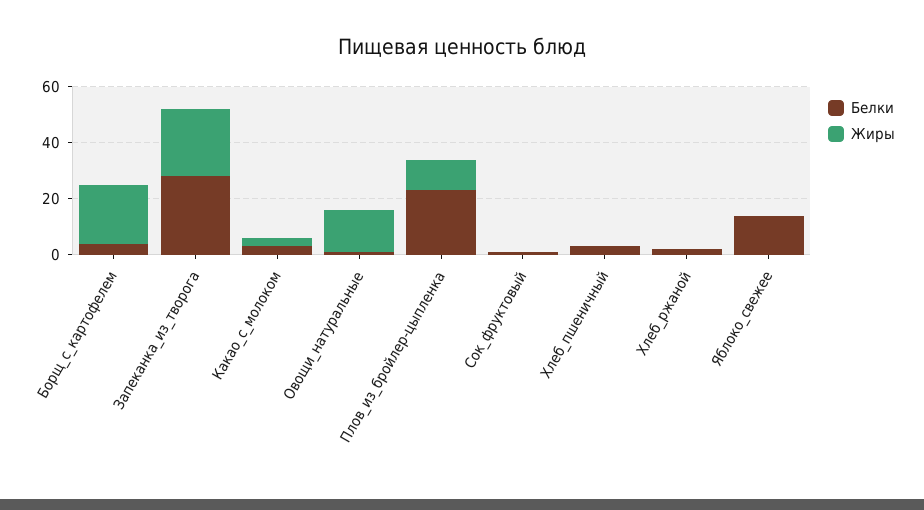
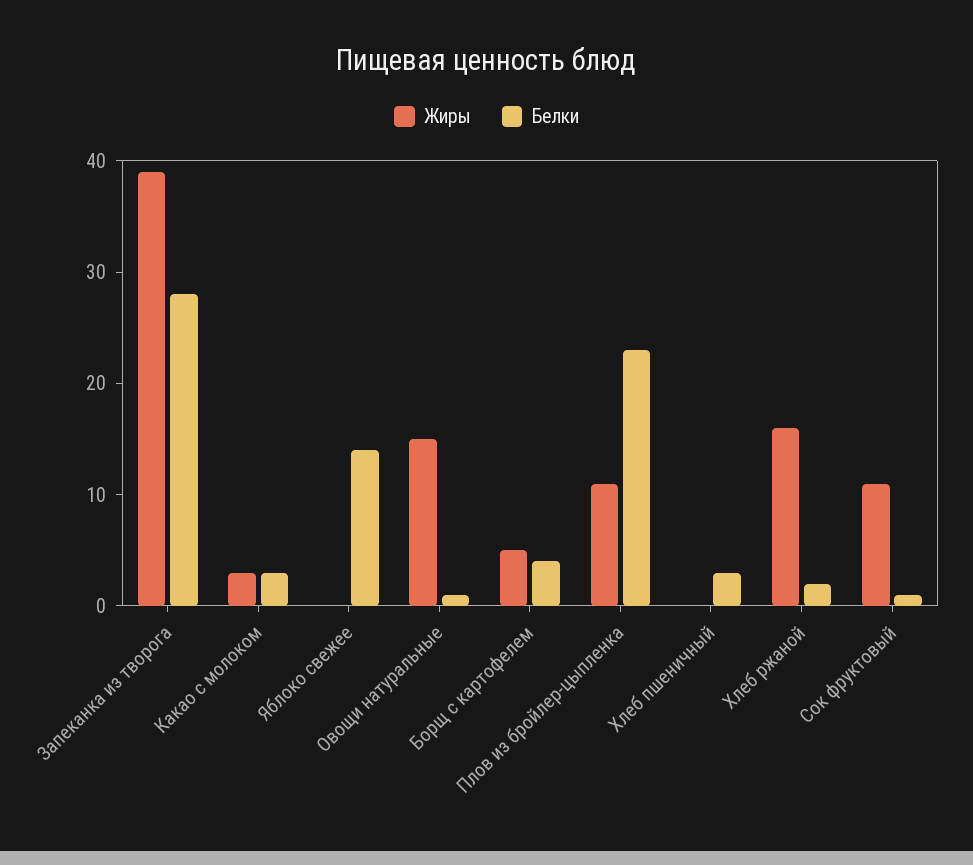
  {
    "Белки": {
      "Борщ_с_картофелем": 4,
      "Запеканка_из_творога": 28,
      "Какао_с_молоком": 3,
      "Овощи_натуральные": 1,
      "Плов_из_бройлер-цыпленка": 23,
      "Сок_фруктовый": 1,
      "Хлеб_пшеничный": 3,
      "Хлеб_ржаной": 2,
      "Яблоко_свежее": 14
    },
    "Жиры": {
-     "Борщ_с_картофелем": 20,
+     "Борщ_с_картофелем": 5,
-     "Запеканка_из_творога": 25,
+     "Запеканка_из_творога": 39,
      "Какао_с_молоком": 3,
      "Овощи_натуральные": 15,
      "Плов_из_бройлер-цыпленка": 11,
-     "Сок_фруктовый": 0,
+     "Сок_фруктовый": 11,
      "Хлеб_пшеничный": 0,
-     "Хлеб_ржаной": 0,
+     "Хлеб_ржаной": 16,
      "Яблоко_свежее": 0
    }
  }

